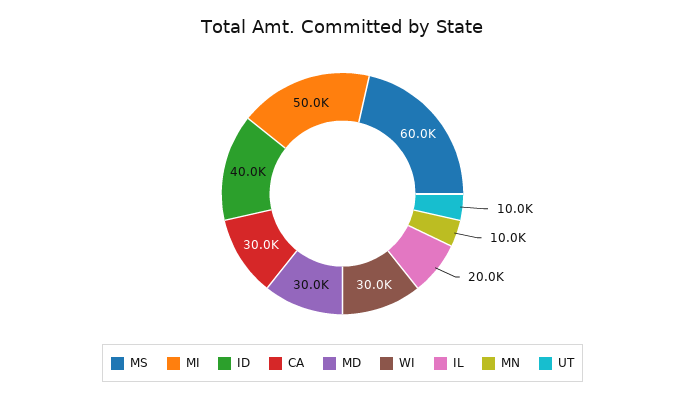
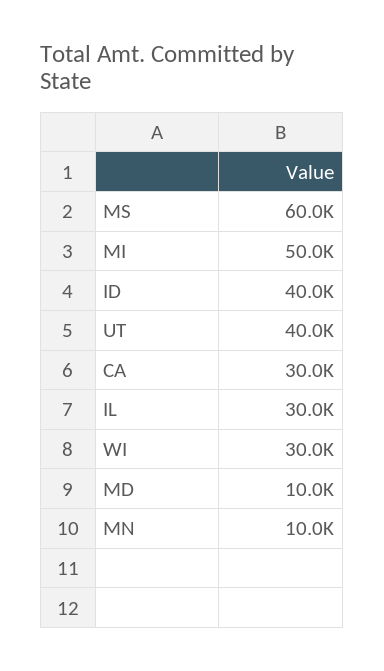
  {
    "MS": 60000,
    "MI": 50000,
    "ID": 40000,
    "CA": 30000,
-   "MD": 30000,
+   "MD": 10000,
    "WI": 30000,
-   "IL": 20000,
+   "IL": 30000,
    "MN": 10000,
-   "UT": 10000
+   "UT": 40000
  }

